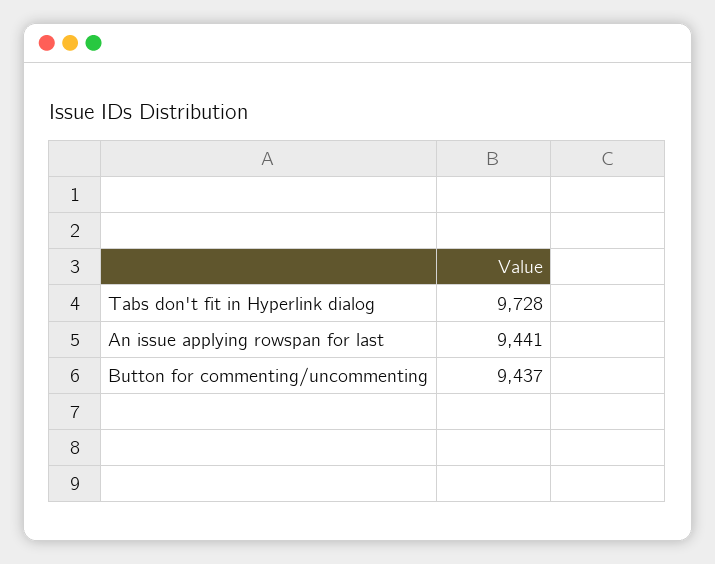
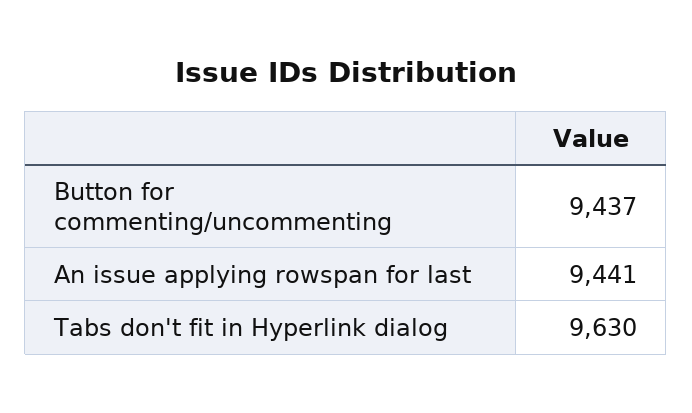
  {
-   "Tabs don't fit in Hyperlink dialog": 9728,
+   "Tabs don't fit in Hyperlink dialog": 9630,
    "An issue applying rowspan for last": 9441,
    "Button for commenting/uncommenting": 9437
  }

